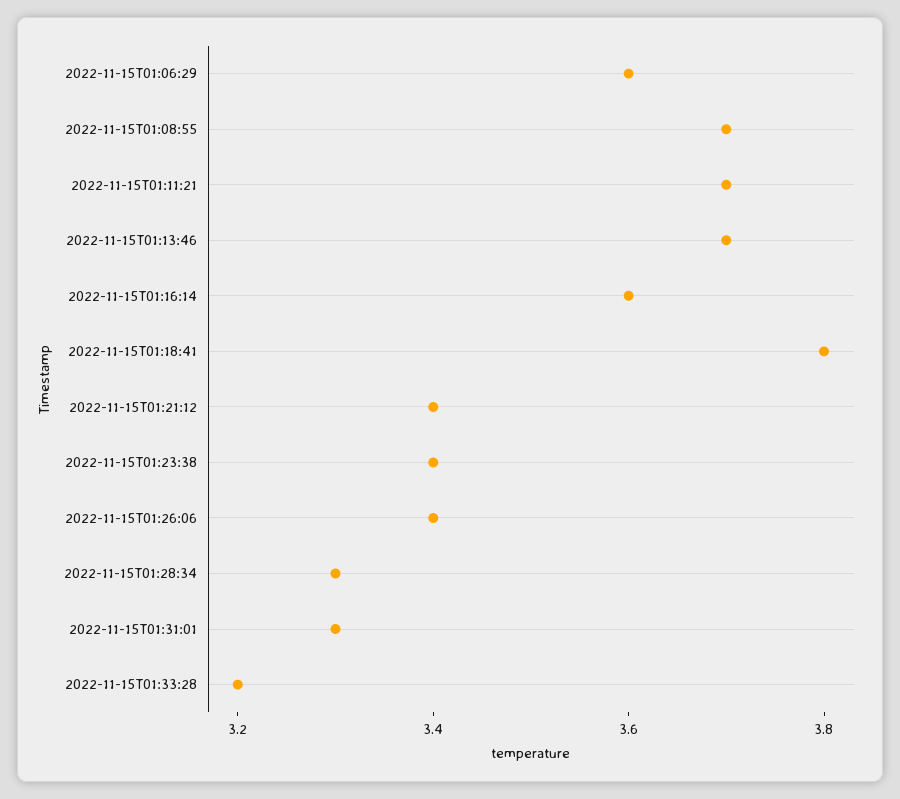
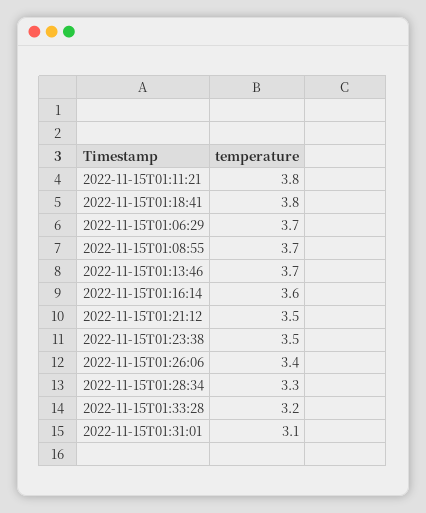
  {
-   "2022-11-15T01:06:29": 3.6,
+   "2022-11-15T01:06:29": 3.7,
    "2022-11-15T01:08:55": 3.7,
-   "2022-11-15T01:11:21": 3.7,
+   "2022-11-15T01:11:21": 3.8,
    "2022-11-15T01:13:46": 3.7,
    "2022-11-15T01:16:14": 3.6,
    "2022-11-15T01:18:41": 3.8,
-   "2022-11-15T01:21:12": 3.4,
+   "2022-11-15T01:21:12": 3.5,
-   "2022-11-15T01:23:38": 3.4,
+   "2022-11-15T01:23:38": 3.5,
    "2022-11-15T01:26:06": 3.4,
    "2022-11-15T01:28:34": 3.3,
-   "2022-11-15T01:31:01": 3.3,
+   "2022-11-15T01:31:01": 3.1,
    "2022-11-15T01:33:28": 3.2
  }

